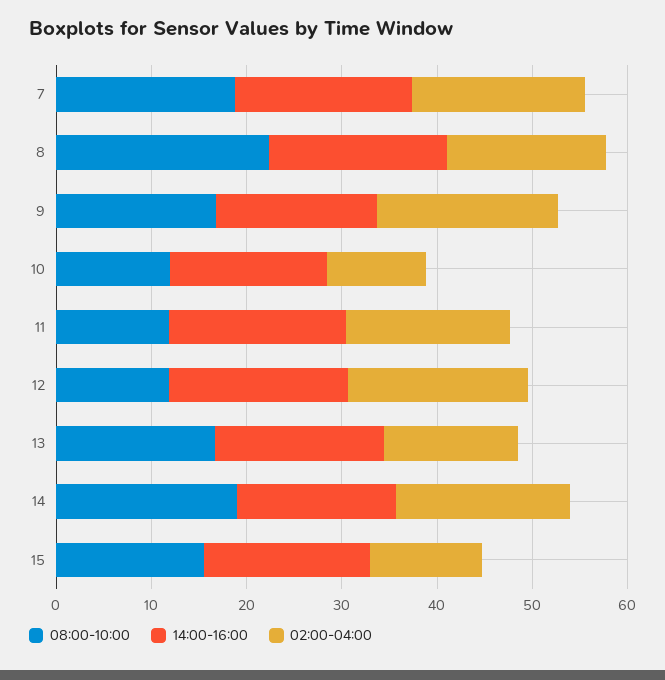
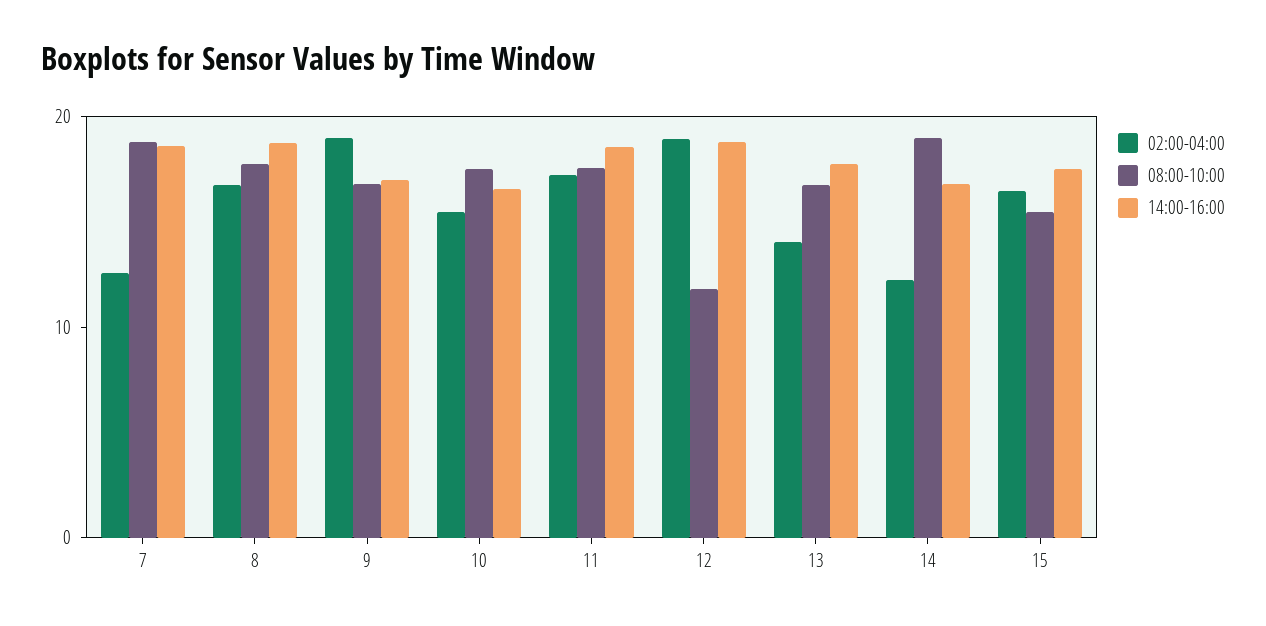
  {
    "08:00-10:00": {
      "7": 18,
-     "8": 22,
+     "8": 18,
      "9": 16,
-     "10": 12,
+     "10": 18,
-     "11": 12,
+     "11": 18,
      "12": 12,
      "13": 16,
      "14": 18,
      "15": 16
    },
    "14:00-16:00": {
      "7": 18,
      "8": 18,
      "9": 16,
      "10": 16,
      "11": 18,
      "12": 18,
      "13": 18,
      "14": 16,
      "15": 18
    },
    "02:00-04:00": {
-     "7": 18,
+     "7": 12,
      "8": 16,
      "9": 18,
-     "10": 10,
+     "10": 16,
      "11": 18,
      "12": 18,
      "13": 14,
-     "14": 18,
+     "14": 12,
-     "15": 12
+     "15": 16
    }
  }

